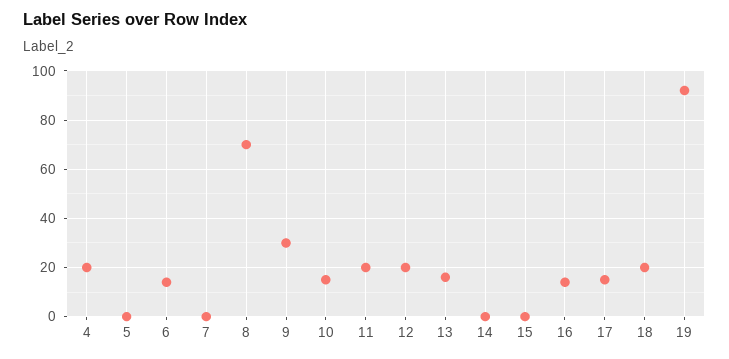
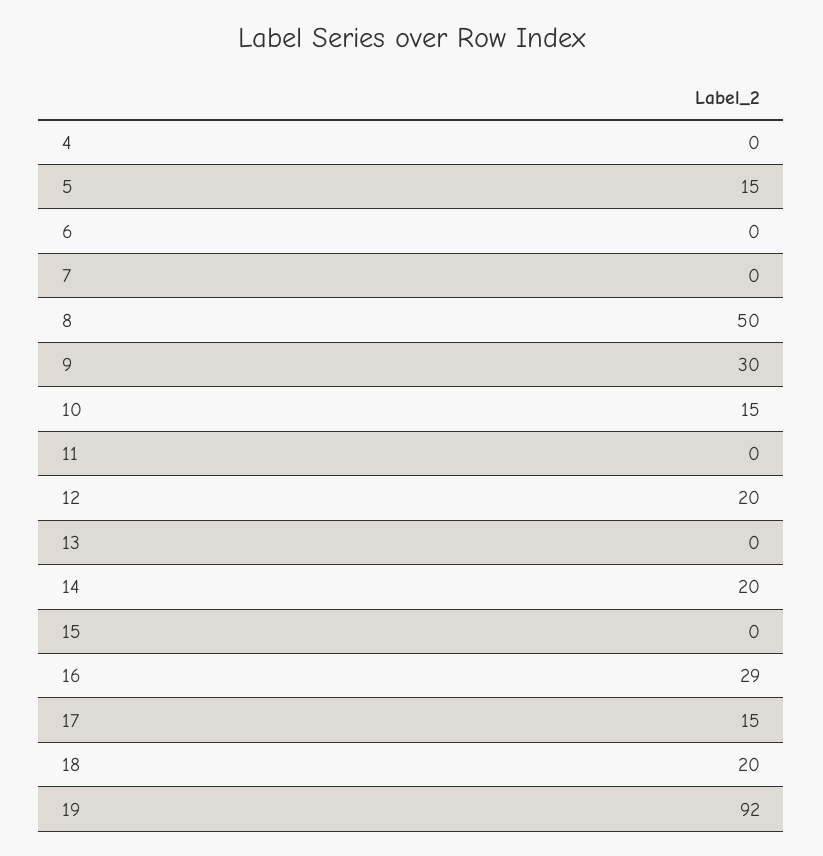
  {
-   "4": 20,
+   "4": 0,
-   "5": 0,
+   "5": 15,
-   "6": 15,
+   "6": 0,
    "7": 0,
-   "8": 70,
+   "8": 50,
    "9": 30,
    "10": 15,
-   "11": 20,
+   "11": 0,
    "12": 20,
-   "13": 15,
+   "13": 0,
-   "14": 0,
+   "14": 20,
    "15": 0,
-   "16": 15,
+   "16": 29,
    "17": 15,
    "18": 20,
    "19": 92
  }

